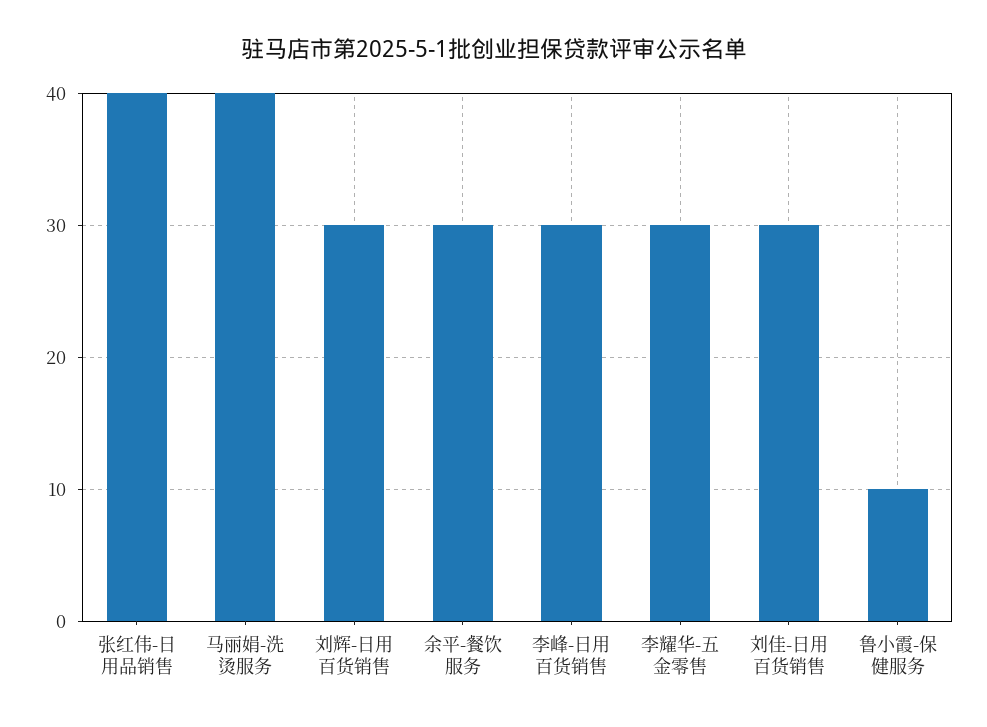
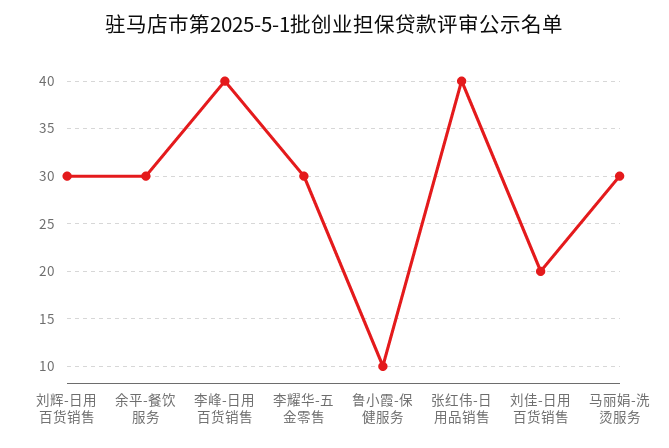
  {
    "张红伟-日用品销售": 40,
-   "马丽娟-洗烫服务": 40,
+   "马丽娟-洗烫服务": 30,
    "刘辉-日用百货销售": 30,
    "余平-餐饮服务": 30,
-   "李峰-日用百货销售": 30,
+   "李峰-日用百货销售": 40,
    "李耀华-五金零售": 30,
-   "刘佳-日用百货销售": 30,
+   "刘佳-日用百货销售": 20,
    "鲁小霞-保健服务": 10
  }

